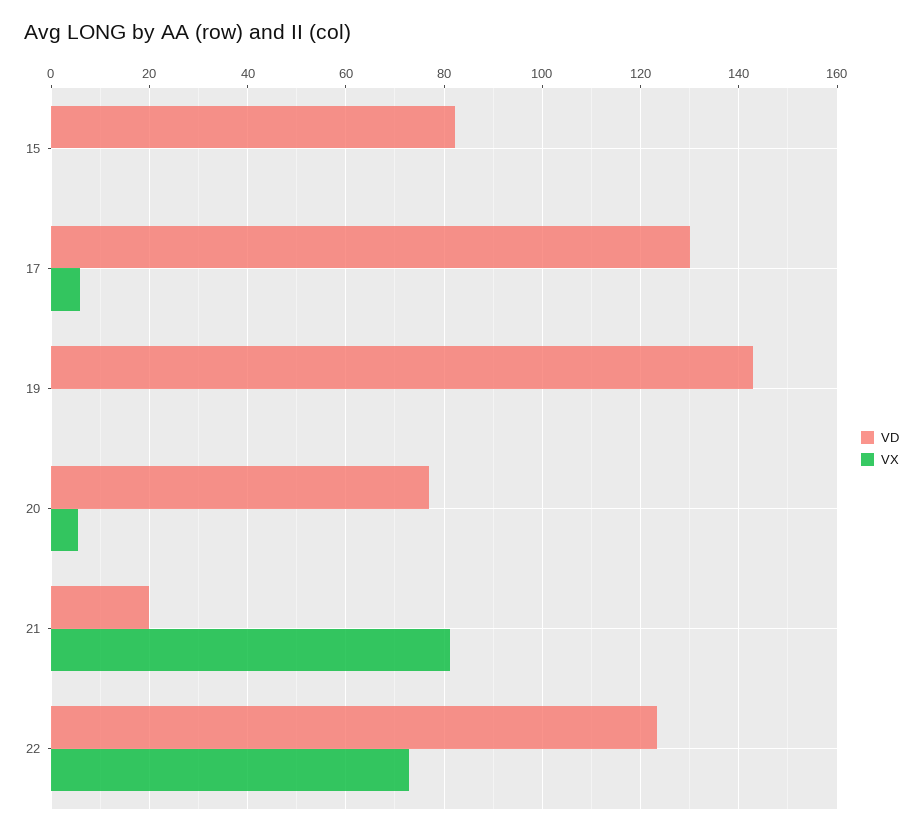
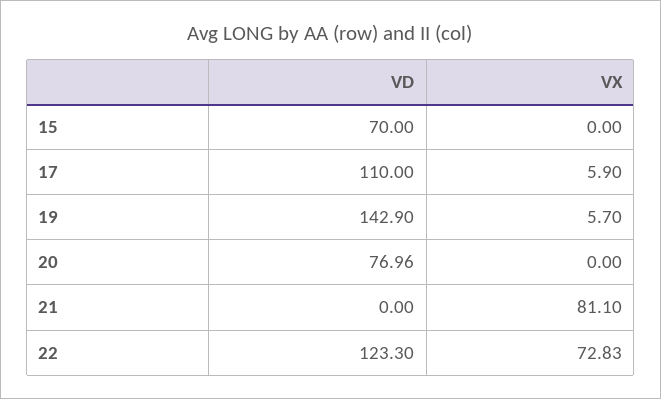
  {
    "VD": {
-     "15": 82,
+     "15": 70,
-     "17": 130,
+     "17": 110,
      "19": 142.9,
      "20": 76.96,
-     "21": 20,
+     "21": 0,
      "22": 123.3
    },
    "VX": {
      "15": 0,
      "17": 5.9,
-     "19": 0,
+     "19": 5.7,
-     "20": 6,
+     "20": 0,
      "21": 81.1,
      "22": 72.83
    }
  }

